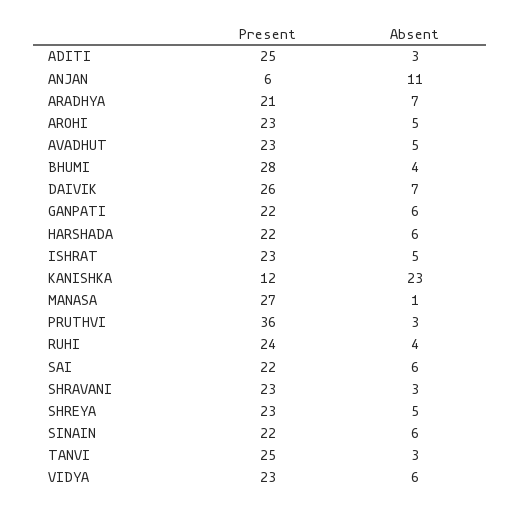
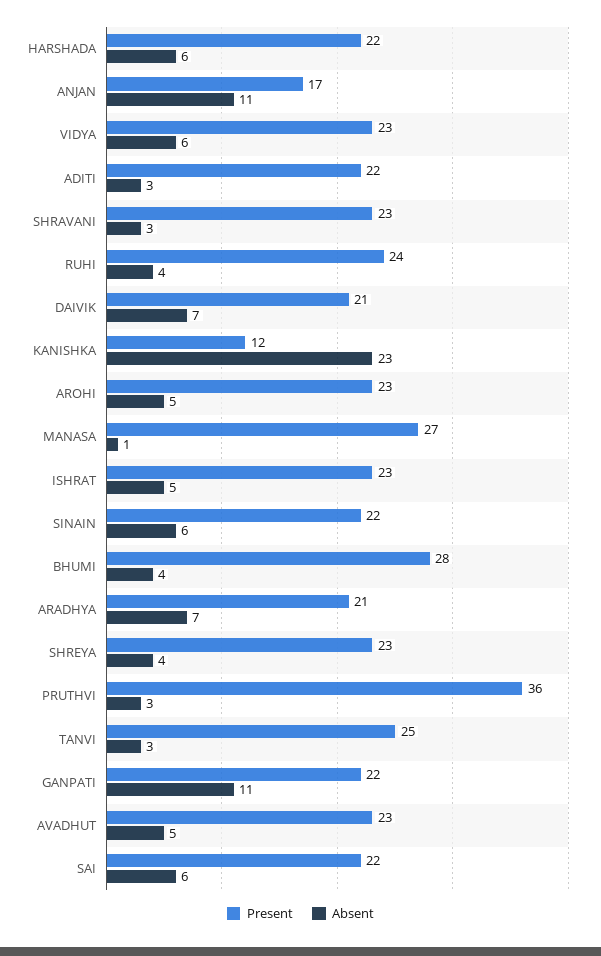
  {
    "Present": {
-     "ADITI": 25,
+     "ADITI": 22,
-     "ANJAN": 6,
+     "ANJAN": 17,
      "ARADHYA": 21,
      "AROHI": 23,
      "AVADHUT": 23,
      "BHUMI": 28,
-     "DAIVIK": 26,
+     "DAIVIK": 21,
      "GANPATI": 22,
      "HARSHADA": 22,
      "ISHRAT": 23,
      "KANISHKA": 12,
      "MANASA": 27,
      "PRUTHVI": 36,
      "RUHI": 24,
      "SAI": 22,
      "SHRAVANI": 23,
      "SHREYA": 23,
      "SINAIN": 22,
      "TANVI": 25,
      "VIDYA": 23
    },
    "Absent": {
      "ADITI": 3,
      "ANJAN": 11,
      "ARADHYA": 7,
      "AROHI": 5,
      "AVADHUT": 5,
      "BHUMI": 4,
      "DAIVIK": 7,
-     "GANPATI": 6,
+     "GANPATI": 11,
      "HARSHADA": 6,
      "ISHRAT": 5,
      "KANISHKA": 23,
      "MANASA": 1,
      "PRUTHVI": 3,
      "RUHI": 4,
      "SAI": 6,
      "SHRAVANI": 3,
-     "SHREYA": 5,
+     "SHREYA": 4,
      "SINAIN": 6,
      "TANVI": 3,
      "VIDYA": 6
    }
  }

